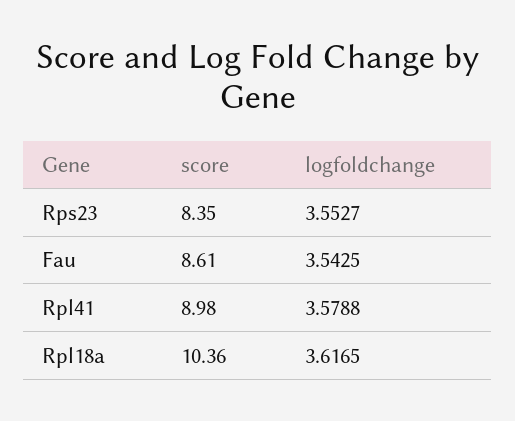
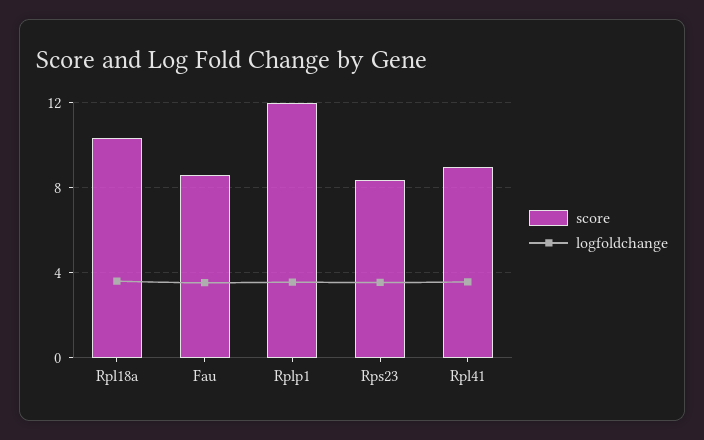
  {
    "score": {
      "Rps23": 8.35,
      "Fau": 8.61,
      "Rpl41": 8.98,
-     "Rpl18a": 10.36
+     "Rpl18a": 10.36,
+     "Rplp1": 12
    },
    "logfoldchange": {
      "Rps23": 3.5527,
      "Fau": 3.5425,
      "Rpl41": 3.5788,
-     "Rpl18a": 3.6165
+     "Rpl18a": 3.6165,
+     "Rplp1": 3.5
    }
  }

